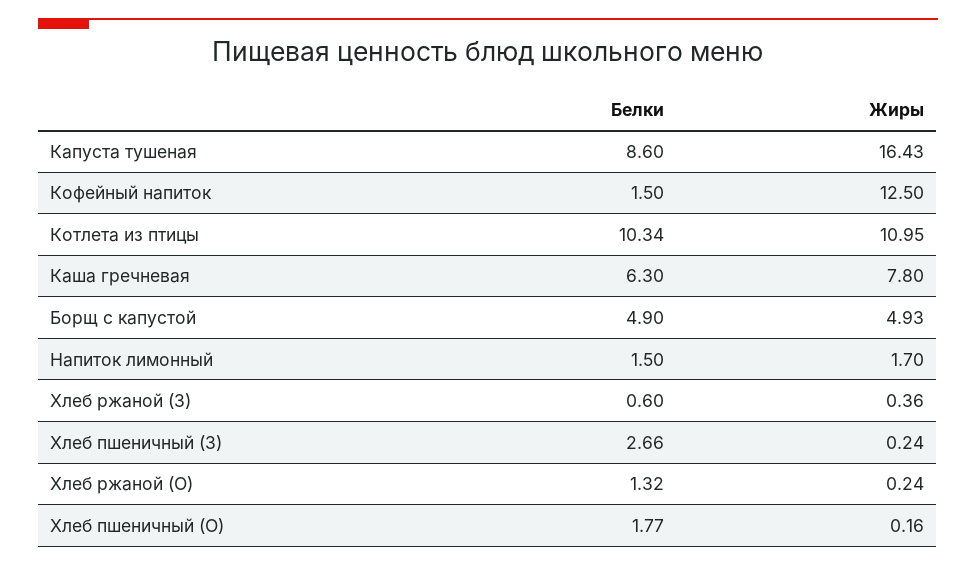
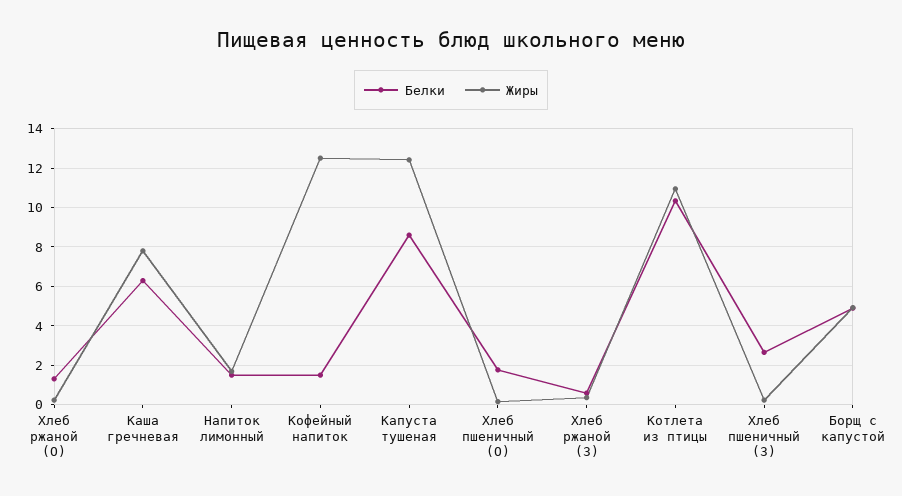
  {
    "Белки": {
      "Капуста тушеная": 8.6,
      "Кофейный напиток": 1.5,
      "Котлета из птицы": 10.34,
      "Каша гречневая": 6.3,
      "Борщ с капустой": 4.9,
      "Напиток лимонный": 1.5,
      "Хлеб ржаной (З)": 0.6,
      "Хлеб пшеничный (З)": 2.66,
      "Хлеб ржаной (О)": 1.32,
      "Хлеб пшеничный (О)": 1.77
    },
    "Жиры": {
-     "Капуста тушеная": 16.43,
+     "Капуста тушеная": 12.5,
      "Кофейный напиток": 12.5,
      "Котлета из птицы": 10.95,
      "Каша гречневая": 7.8,
      "Борщ с капустой": 4.93,
      "Напиток лимонный": 1.7,
      "Хлеб ржаной (З)": 0.36,
      "Хлеб пшеничный (З)": 0.24,
      "Хлеб ржаной (О)": 0.24,
      "Хлеб пшеничный (О)": 0.16
    }
  }

